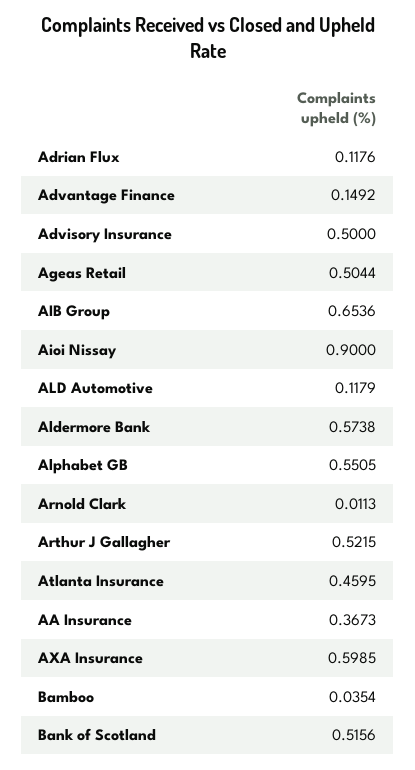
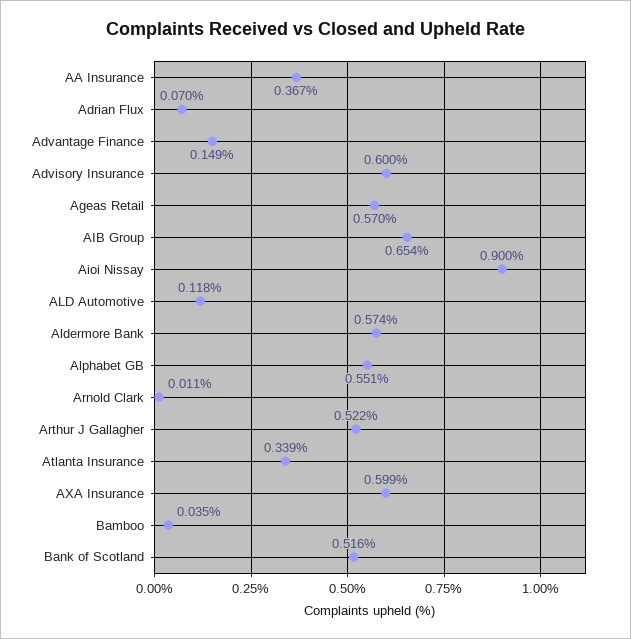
  {
-   "Adrian Flux": 0.1176,
+   "Adrian Flux": 0.07,
    "Advantage Finance": 0.1492,
-   "Advisory Insurance": 0.5,
+   "Advisory Insurance": 0.6,
-   "Ageas Retail": 0.5044,
+   "Ageas Retail": 0.57,
    "AIB Group": 0.6536,
    "Aioi Nissay": 0.9,
    "ALD Automotive": 0.1179,
    "Aldermore Bank": 0.5738,
    "Alphabet GB": 0.5505,
    "Arnold Clark": 0.0113,
    "Arthur J Gallagher": 0.5215,
-   "Atlanta Insurance": 0.4595,
+   "Atlanta Insurance": 0.339,
    "AA Insurance": 0.3673,
    "AXA Insurance": 0.5985,
    "Bamboo": 0.0354,
    "Bank of Scotland": 0.5156
  }

